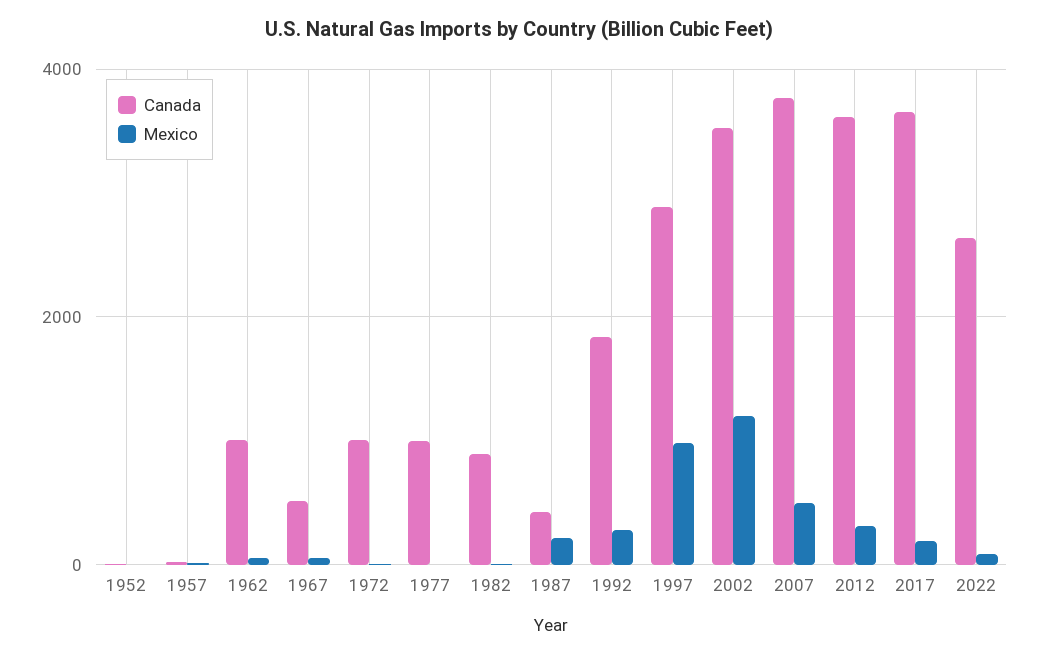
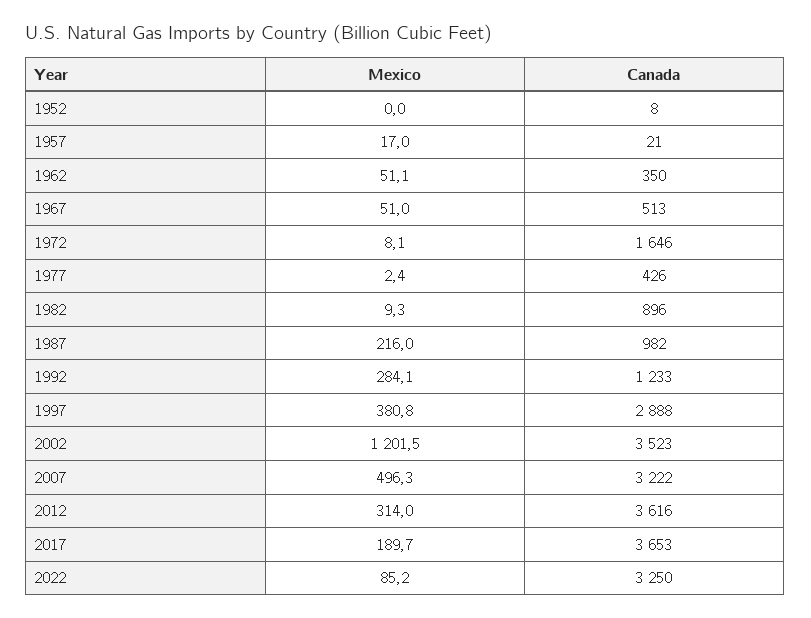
  {
    "Canada": {
      "1952": 8,
      "1957": 21,
-     "1962": 1000,
+     "1962": 350,
      "1967": 513,
-     "1972": 1000,
+     "1972": 1646,
-     "1977": 1000,
+     "1977": 426,
      "1982": 896,
-     "1987": 400,
+     "1987": 982,
-     "1992": 1800,
+     "1992": 1233,
      "1997": 2888,
      "2002": 3523,
-     "2007": 3800,
+     "2007": 3222,
      "2012": 3616,
      "2017": 3653,
-     "2022": 2600
+     "2022": 3250
    },
    "Mexico": {
      "1952": 0,
      "1957": 17,
      "1962": 51.1,
      "1967": 51,
      "1972": 8.1,
      "1977": 2.4,
      "1982": 9.3,
      "1987": 216,
      "1992": 284.1,
-     "1997": 1000,
+     "1997": 380.8,
      "2002": 1201.5,
      "2007": 496.3,
      "2012": 314,
      "2017": 189.7,
      "2022": 85.2
    }
  }

